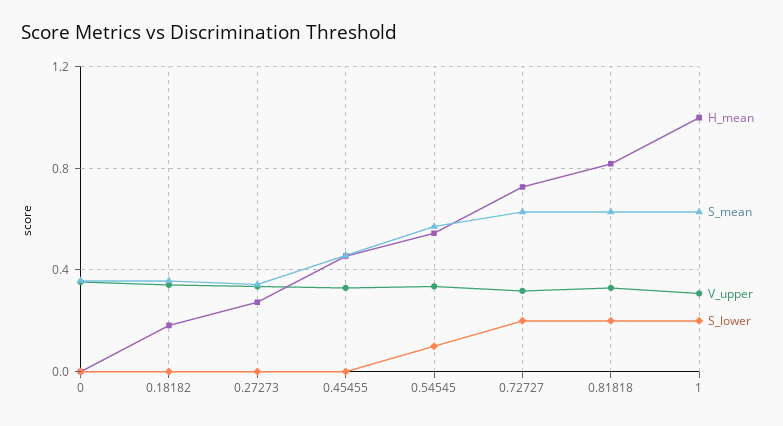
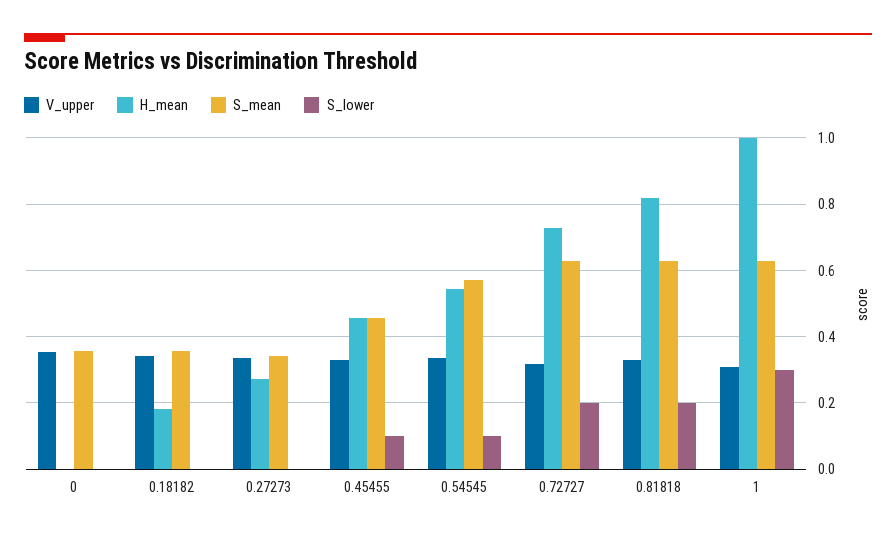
  {
    "H_mean": {
      "0": 0,
      "0.18182": 0.18,
      "0.27273": 0.28,
      "0.45455": 0.46,
      "0.54545": 0.54,
      "0.72727": 0.72,
      "0.81818": 0.82,
      "1": 1
    },
    "S_mean": {
      "0": 0.36,
      "0.18182": 0.36,
      "0.27273": 0.34,
      "0.45455": 0.46,
      "0.54545": 0.58,
      "0.72727": 0.62,
      "0.81818": 0.62,
      "1": 0.62
    },
    "V_upper": {
      "0": 0.36,
      "0.18182": 0.34,
      "0.27273": 0.34,
      "0.45455": 0.34,
      "0.54545": 0.34,
      "0.72727": 0.32,
      "0.81818": 0.32,
      "1": 0.3
    },
    "S_lower": {
      "0": 0,
      "0.18182": 0,
      "0.27273": 0,
-     "0.45455": 0,
+     "0.45455": 0.1,
      "0.54545": 0.1,
      "0.72727": 0.2,
      "0.81818": 0.2,
-     "1": 0.2
+     "1": 0.3
    }
  }

